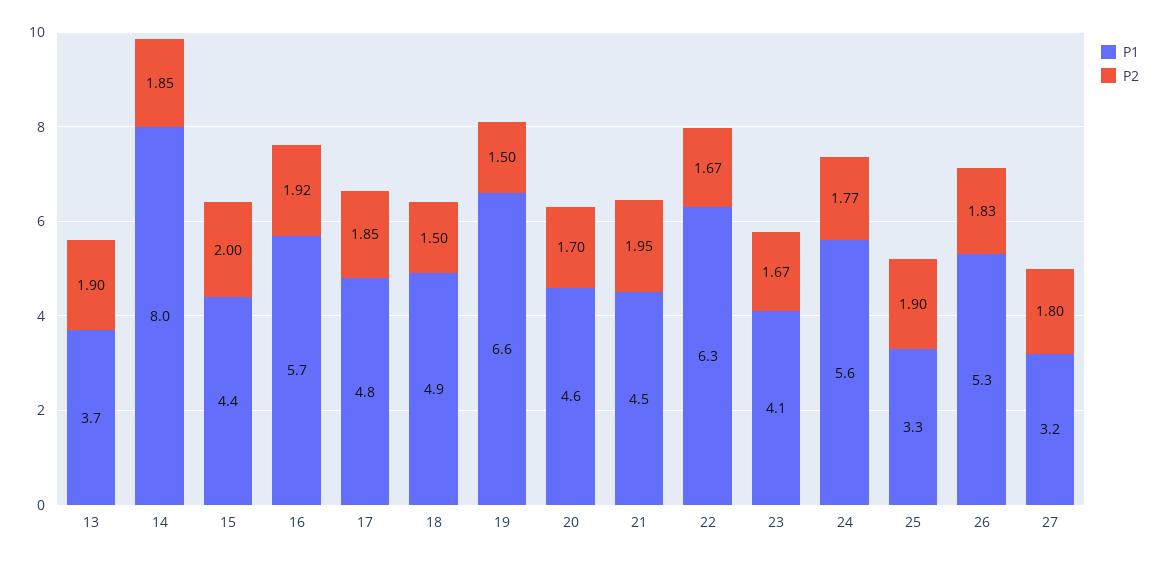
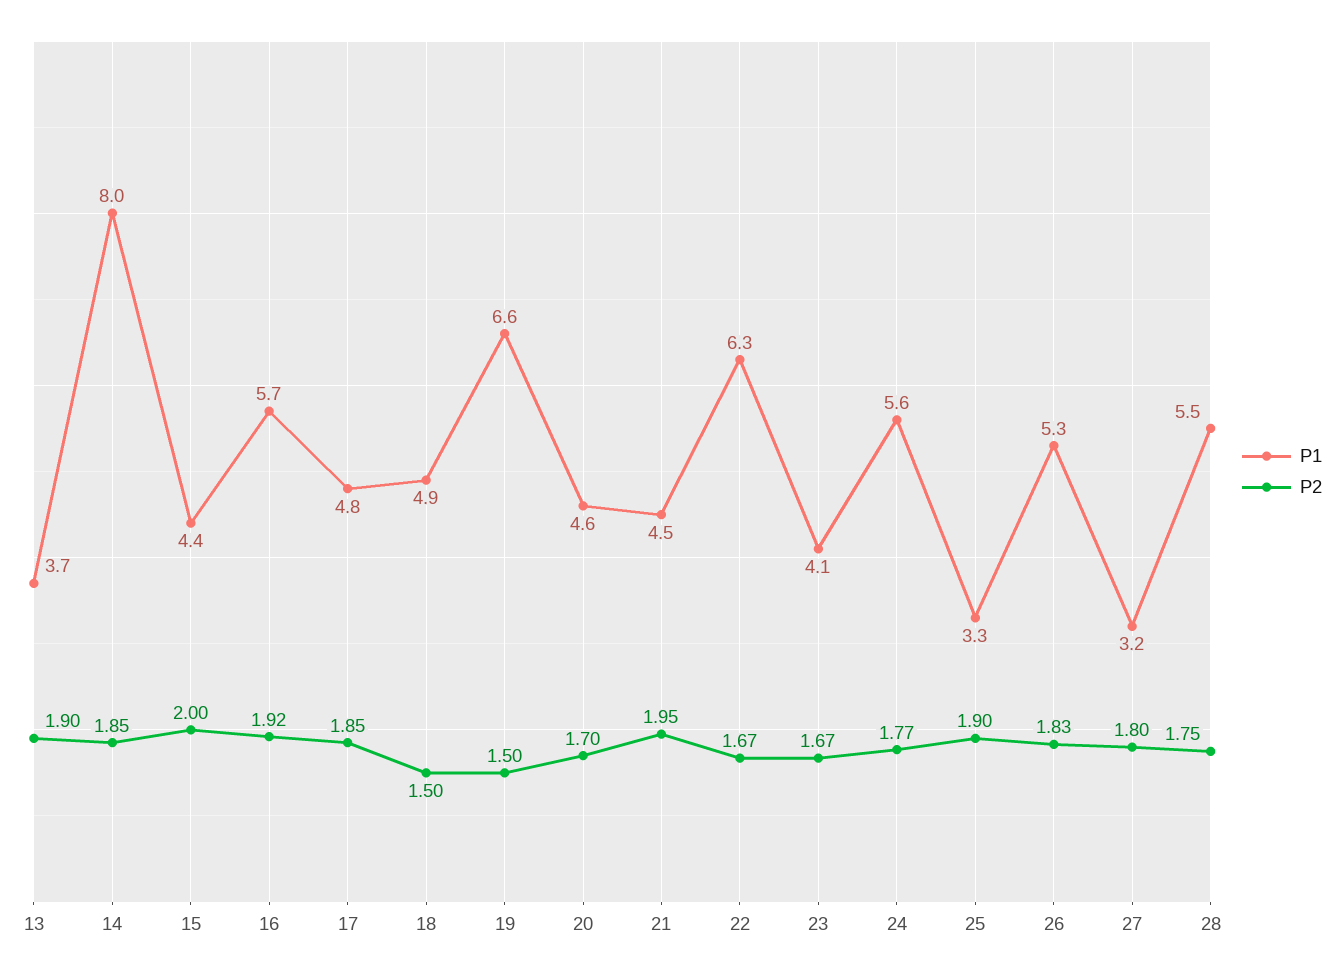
  {
    "P1": {
      "13": 3.7,
      "14": 8,
      "15": 4.4,
      "16": 5.7,
      "17": 4.8,
      "18": 4.9,
      "19": 6.6,
      "20": 4.6,
      "21": 4.5,
      "22": 6.3,
      "23": 4.1,
      "24": 5.6,
      "25": 3.3,
      "26": 5.3,
-     "27": 3.2
+     "27": 3.2,
+     "28": 5.5
    },
    "P2": {
      "13": 1.9,
      "14": 1.85,
      "15": 2,
      "16": 1.92,
      "17": 1.85,
      "18": 1.5,
      "19": 1.5,
      "20": 1.7,
      "21": 1.95,
      "22": 1.67,
      "23": 1.67,
      "24": 1.77,
      "25": 1.9,
      "26": 1.83,
-     "27": 1.8
+     "27": 1.8,
+     "28": 1.75
    }
  }

